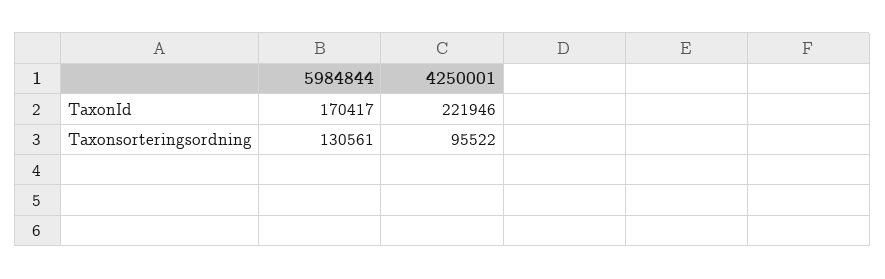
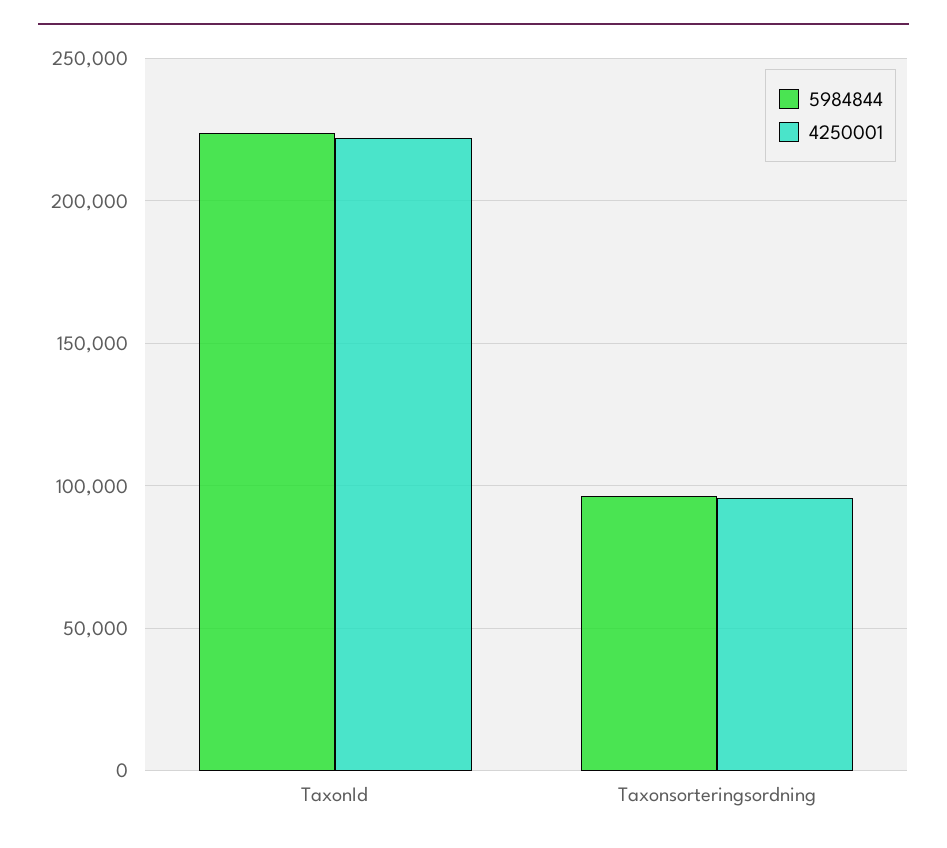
  {
    "5984844": {
-     "TaxonId": 170417,
+     "TaxonId": 225000,
-     "Taxonsorteringsordning": 130561
+     "Taxonsorteringsordning": 95000
    },
    "4250001": {
      "TaxonId": 221946,
      "Taxonsorteringsordning": 95522
    }
  }

